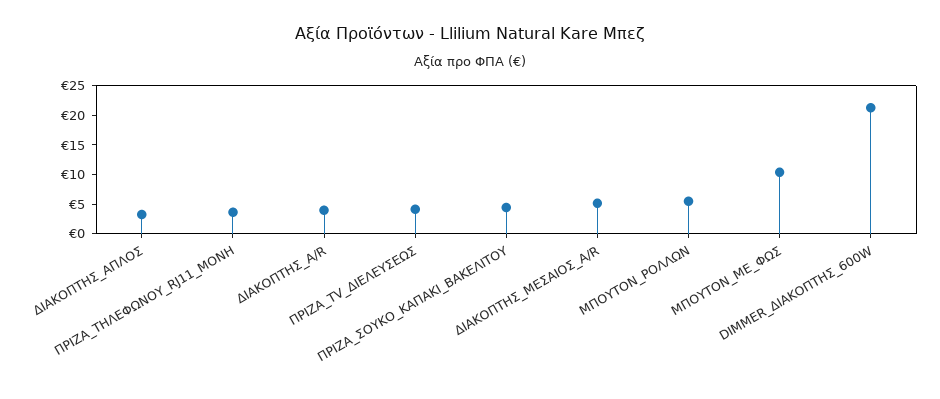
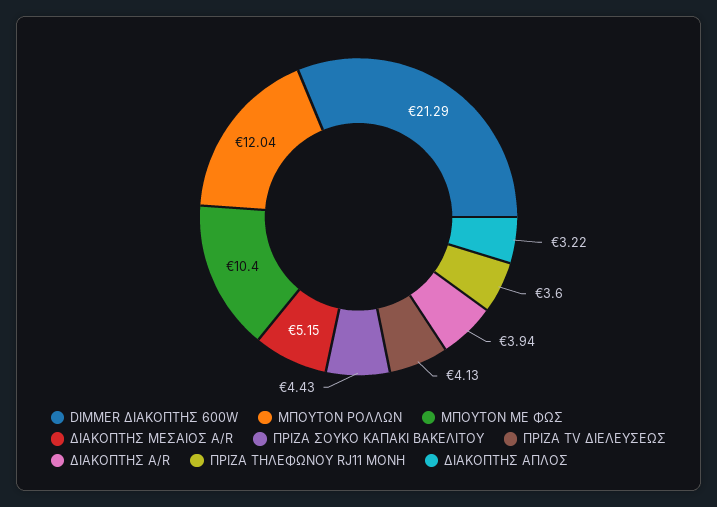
  {
    "ΔΙΑΚΟΠΤΗΣ_ΑΠΛΟΣ": 3.22,
    "ΠΡΙΖΑ_TΗΛΕΦΩΝΟΥ_RJ11_MONH": 3.6,
    "ΔΙΑΚΟΠΤΗΣ_A/R": 3.94,
    "ΠΡΙΖΑ_TV_ΔΙΕΛΕΥΣΕΩΣ": 4.13,
    "ΠΡΙΖΑ_ΣΟΥΚΟ_ΚΑΠΑΚΙ_ΒΑΚΕΛΙΤΟΥ": 4.43,
    "ΔΙΑΚΟΠΤΗΣ_ΜΕΣΑΙΟΣ_Α/R": 5.15,
-   "ΜΠΟΥΤΟΝ_ΡΟΛΛΩΝ": 5,
+   "ΜΠΟΥΤΟΝ_ΡΟΛΛΩΝ": 12.04,
    "ΜΠΟΥΤΟΝ_ΜΕ_ΦΩΣ": 10.4,
    "DIMMER_ΔΙΑΚΟΠΤΗΣ_600W": 21.29
  }

